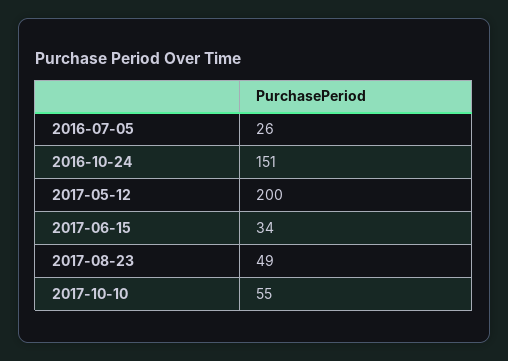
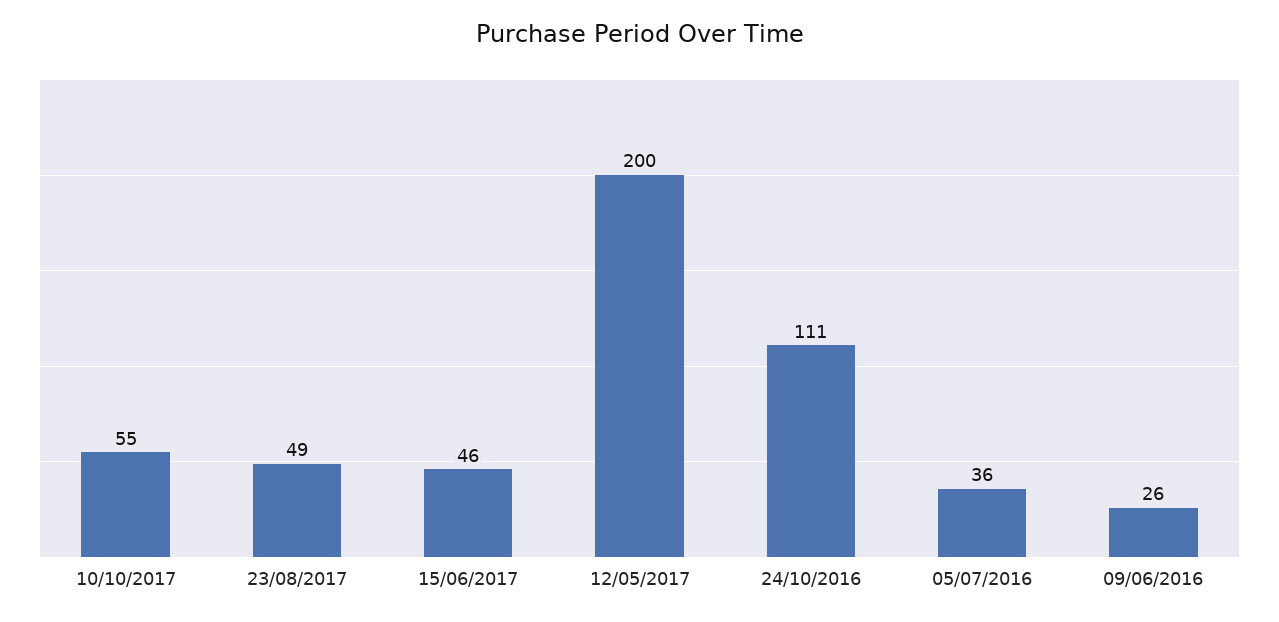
  {
-   "2016-07-05": 26,
+   "2016-07-05": 36,
-   "2016-10-24": 151,
+   "2016-10-24": 111,
    "2017-05-12": 200,
-   "2017-06-15": 34,
+   "2017-06-15": 46,
    "2017-08-23": 49,
-   "2017-10-10": 55
+   "2017-10-10": 55,
+   "09/06/2016": 26
  }

